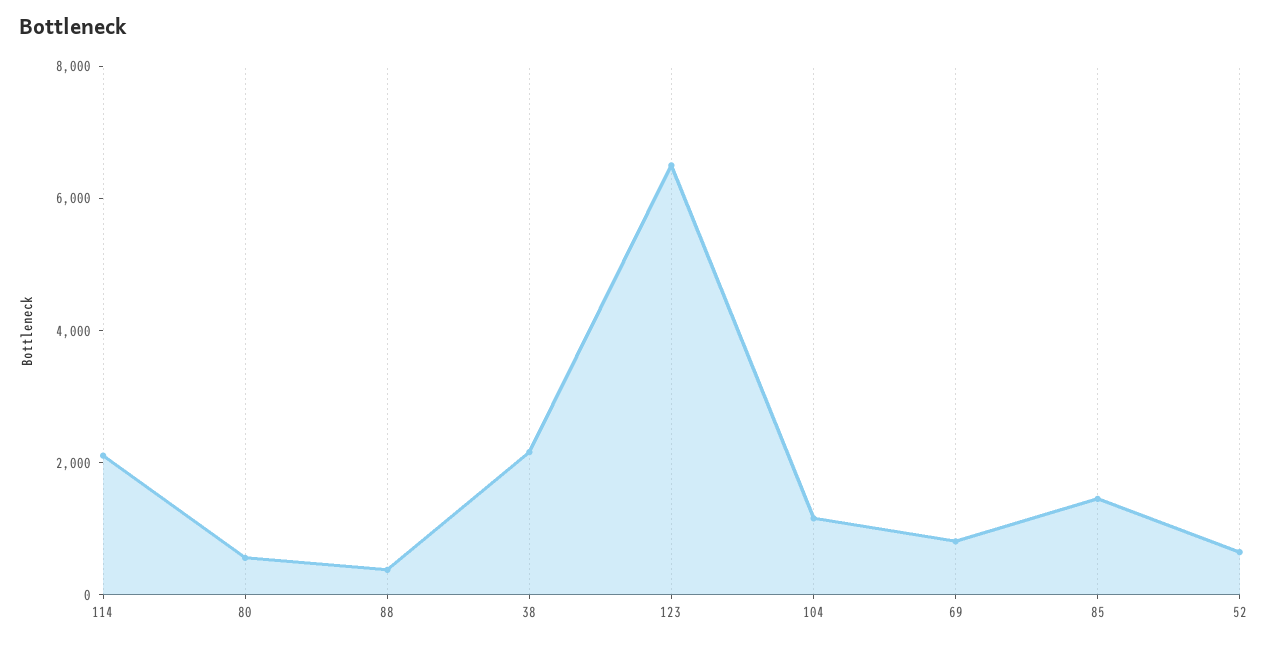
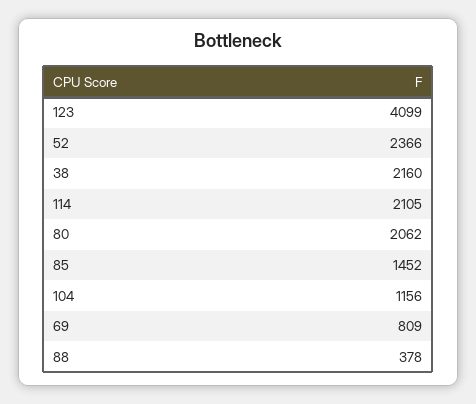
  {
    "114": 2105,
-   "80": 500,
+   "80": 2062,
    "88": 378,
    "38": 2160,
-   "123": 6500,
+   "123": 4099,
    "104": 1156,
    "69": 809,
    "85": 1452,
-   "52": 500
+   "52": 2366
  }

